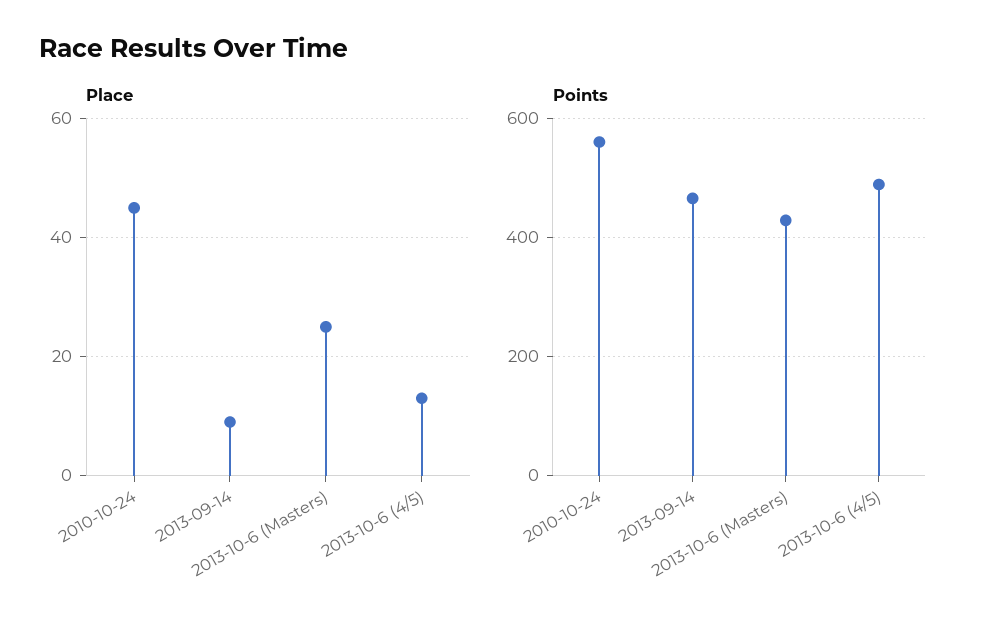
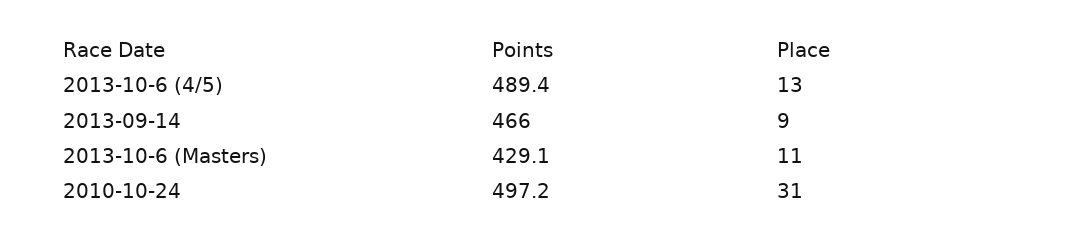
  {
    "Place": {
-     "2010-10-24": 45,
+     "2010-10-24": 31,
      "2013-09-14": 9,
-     "2013-10-6 (Masters)": 25,
+     "2013-10-6 (Masters)": 11,
      "2013-10-6 (4/5)": 13
    },
    "Points": {
-     "2010-10-24": 560,
+     "2010-10-24": 497.2,
      "2013-09-14": 466,
      "2013-10-6 (Masters)": 429.1,
      "2013-10-6 (4/5)": 489.4
    }
  }

